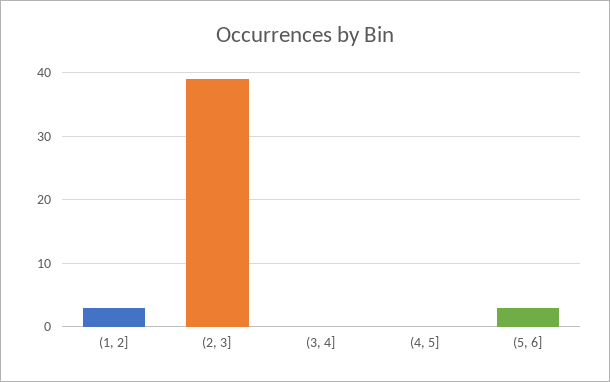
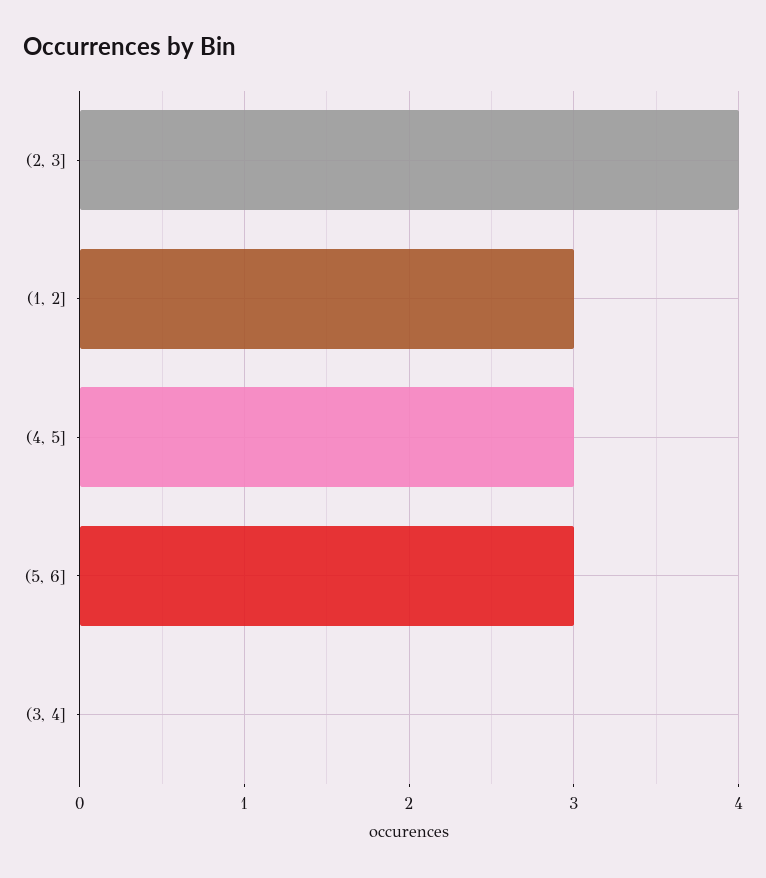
  {
    "(1, 2]": 3,
-   "(2, 3]": 39,
+   "(2, 3]": 4,
    "(3, 4]": 0,
-   "(4, 5]": 0,
+   "(4, 5]": 3,
    "(5, 6]": 3
  }

